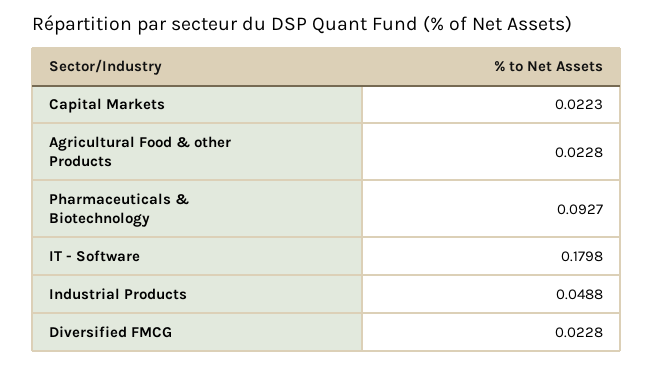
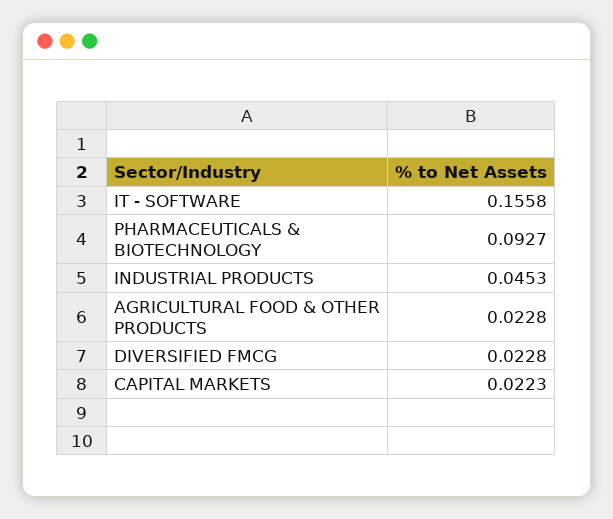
  {
    "Capital Markets": 0.0223,
    "Agricultural Food & other Products": 0.0228,
    "Pharmaceuticals & Biotechnology": 0.0927,
-   "IT - Software": 0.1798,
+   "IT - Software": 0.1558,
-   "Industrial Products": 0.0488,
+   "Industrial Products": 0.0453,
    "Diversified FMCG": 0.0228
  }

